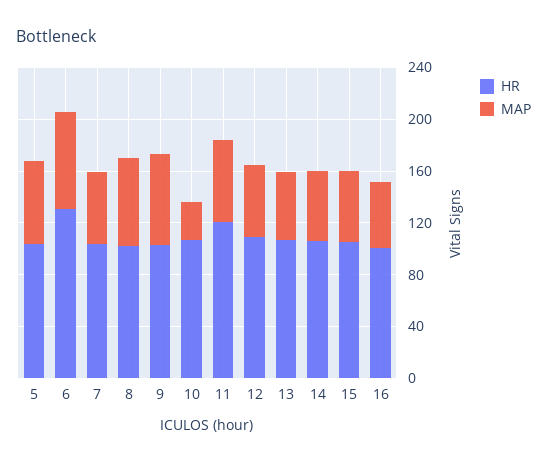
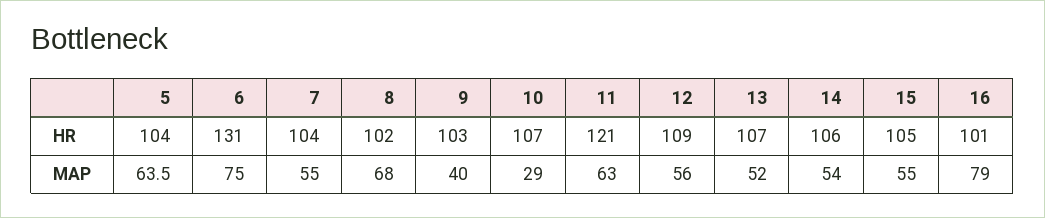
  {
    "HR": {
      "5": 104,
      "6": 131,
      "7": 104,
      "8": 102,
      "9": 103,
      "10": 107,
      "11": 121,
      "12": 109,
      "13": 107,
      "14": 106,
      "15": 105,
      "16": 101
    },
    "MAP": {
      "5": 63.5,
      "6": 75,
      "7": 55,
      "8": 68,
-     "9": 70,
+     "9": 40,
      "10": 29,
      "11": 63,
      "12": 56,
      "13": 52,
      "14": 54,
      "15": 55,
-     "16": 50
+     "16": 79
    }
  }

